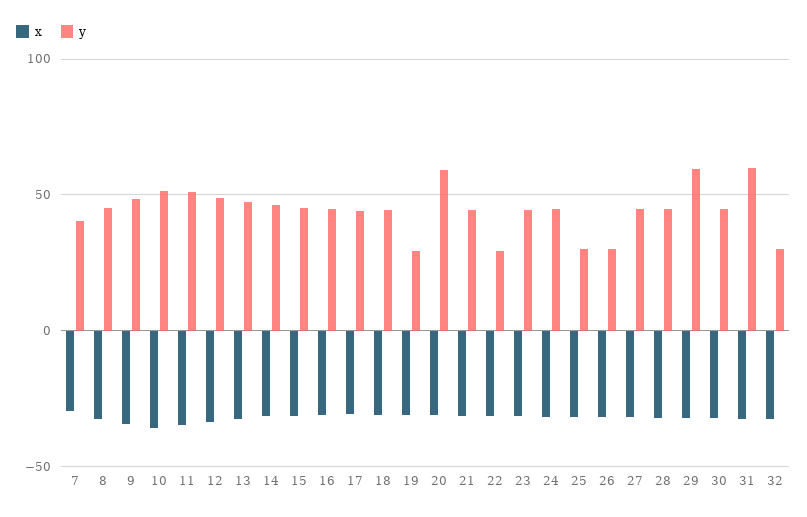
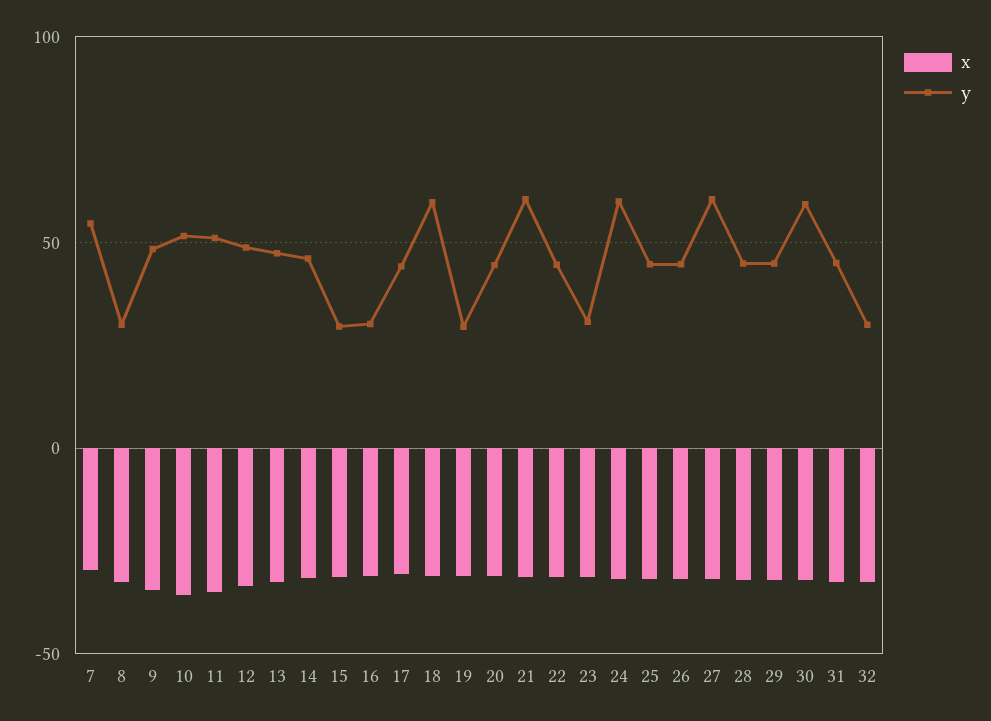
  {
    "x": {
      "7": -30,
      "8": -35,
      "9": -35,
      "10": -35,
      "11": -35,
      "12": -35,
      "13": -35,
      "14": -30,
      "15": -30,
      "16": -30,
      "17": -30,
      "18": -30,
      "19": -30,
      "20": -30,
      "21": -30,
      "22": -30,
      "23": -30,
      "24": -30,
      "25": -30,
      "26": -30,
      "27": -30,
      "28": -30,
      "29": -30,
      "30": -30,
      "31": -35,
      "32": -35
    },
    "y": {
-     "7": 40,
+     "7": 55,
-     "8": 45,
+     "8": 30,
      "9": 50,
      "10": 50,
      "11": 50,
      "12": 50,
      "13": 45,
      "14": 45,
-     "15": 45,
+     "15": 30,
-     "16": 45,
+     "16": 30,
      "17": 45,
-     "18": 45,
+     "18": 60,
      "19": 30,
-     "20": 60,
+     "20": 45,
-     "21": 45,
+     "21": 60,
-     "22": 30,
+     "22": 45,
-     "23": 45,
+     "23": 30,
-     "24": 45,
+     "24": 60,
-     "25": 30,
+     "25": 45,
-     "26": 30,
+     "26": 45,
-     "27": 45,
+     "27": 60,
      "28": 45,
-     "29": 60,
+     "29": 45,
-     "30": 45,
+     "30": 60,
-     "31": 60,
+     "31": 45,
      "32": 30
    }
  }

